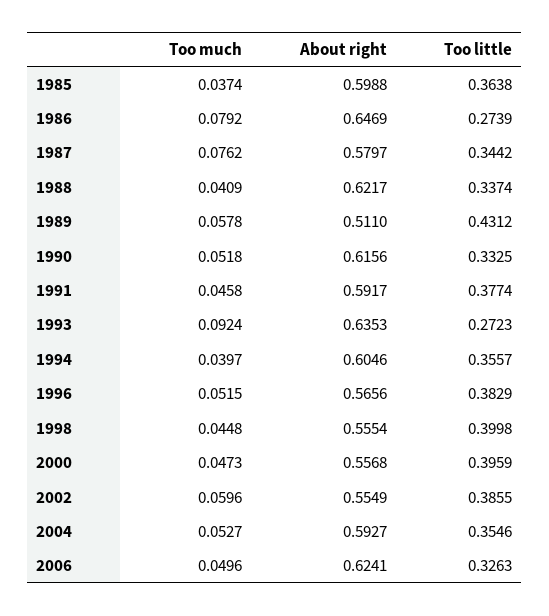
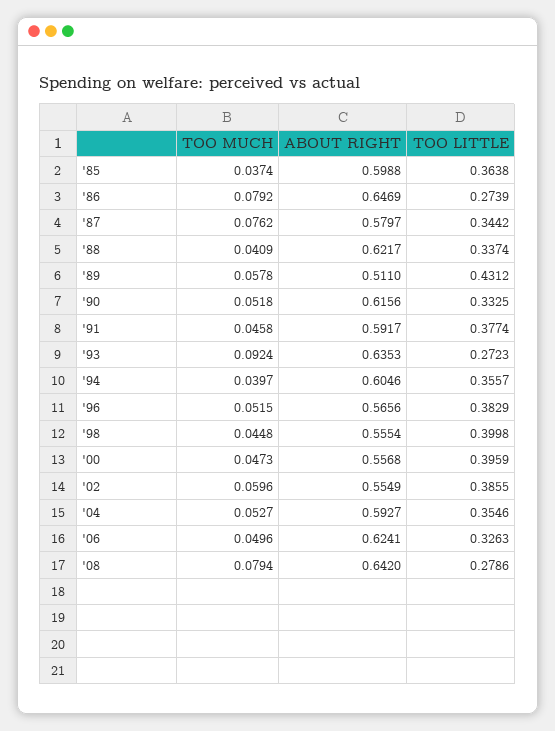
  {
    "Too much": {
      "1985": 0.0374,
      "1986": 0.0792,
      "1987": 0.0762,
      "1988": 0.0409,
      "1989": 0.0578,
      "1990": 0.0518,
      "1991": 0.0458,
      "1993": 0.0924,
      "1994": 0.0397,
      "1996": 0.0515,
      "1998": 0.0448,
      "2000": 0.0473,
      "2002": 0.0596,
      "2004": 0.0527,
-     "2006": 0.0496
+     "2006": 0.0496,
+     "'08": 0.0794
    },
    "About right": {
      "1985": 0.5988,
      "1986": 0.6469,
      "1987": 0.5797,
      "1988": 0.6217,
      "1989": 0.511,
      "1990": 0.6156,
      "1991": 0.5917,
      "1993": 0.6353,
      "1994": 0.6046,
      "1996": 0.5656,
      "1998": 0.5554,
      "2000": 0.5568,
      "2002": 0.5549,
      "2004": 0.5927,
-     "2006": 0.6241
+     "2006": 0.6241,
+     "'08": 0.642
    },
    "Too little": {
      "1985": 0.3638,
      "1986": 0.2739,
      "1987": 0.3442,
      "1988": 0.3374,
      "1989": 0.4312,
      "1990": 0.3325,
      "1991": 0.3774,
      "1993": 0.2723,
      "1994": 0.3557,
      "1996": 0.3829,
      "1998": 0.3998,
      "2000": 0.3959,
      "2002": 0.3855,
      "2004": 0.3546,
-     "2006": 0.3263
+     "2006": 0.3263,
+     "'08": 0.2786
    }
  }

